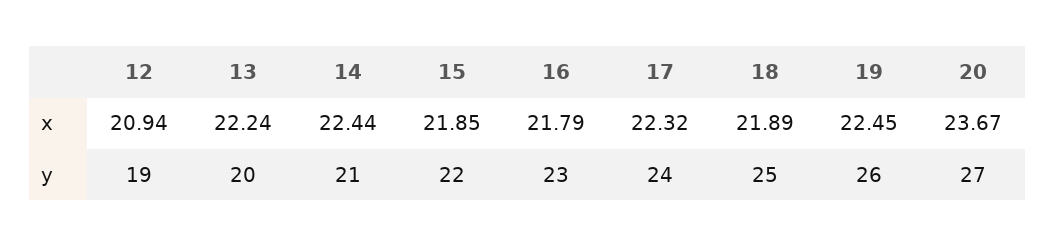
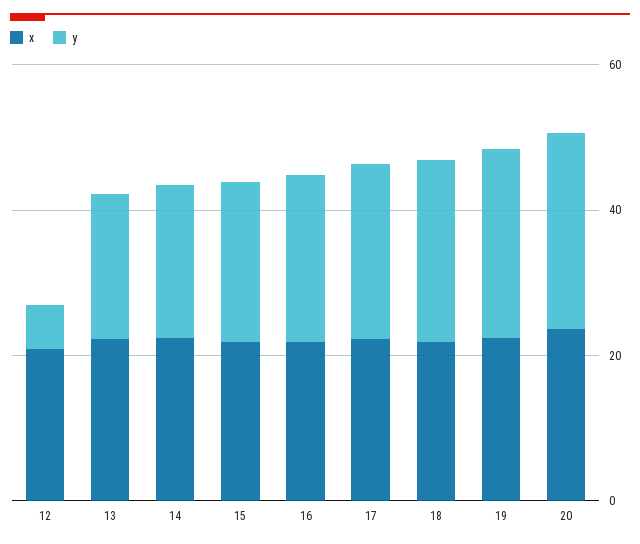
  {
    "x": {
      "12": 20.94,
      "13": 22.24,
      "14": 22.44,
      "15": 21.85,
      "16": 21.79,
      "17": 22.32,
      "18": 21.89,
      "19": 22.45,
      "20": 23.67
    },
    "y": {
-     "12": 19,
+     "12": 5,
      "13": 20,
      "14": 21,
      "15": 22,
      "16": 23,
      "17": 24,
      "18": 25,
      "19": 26,
      "20": 27
    }
  }

